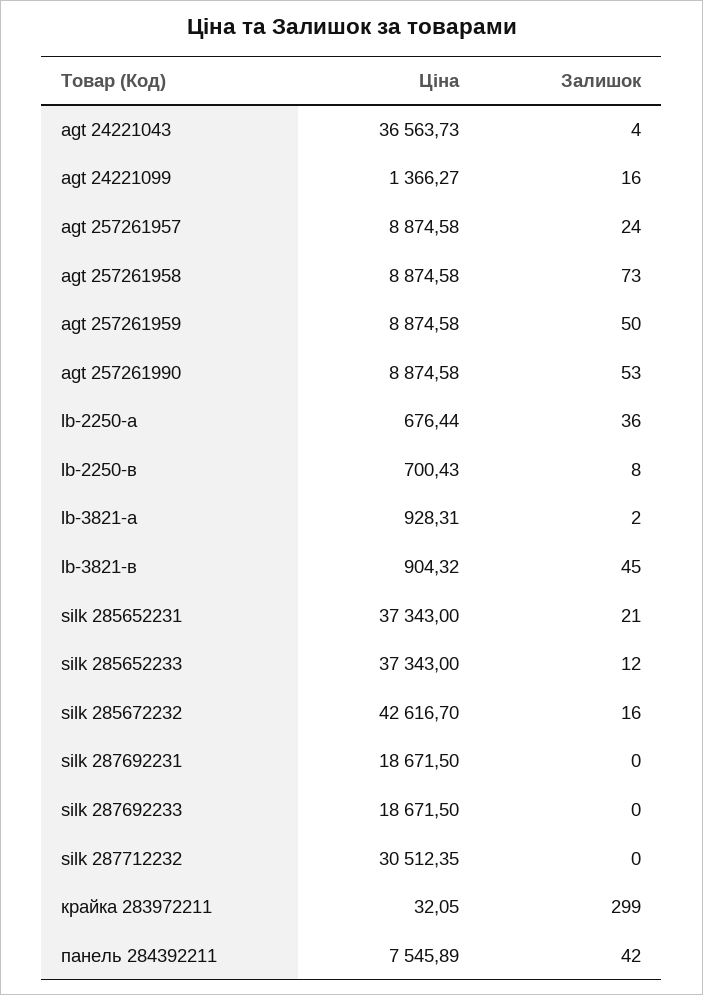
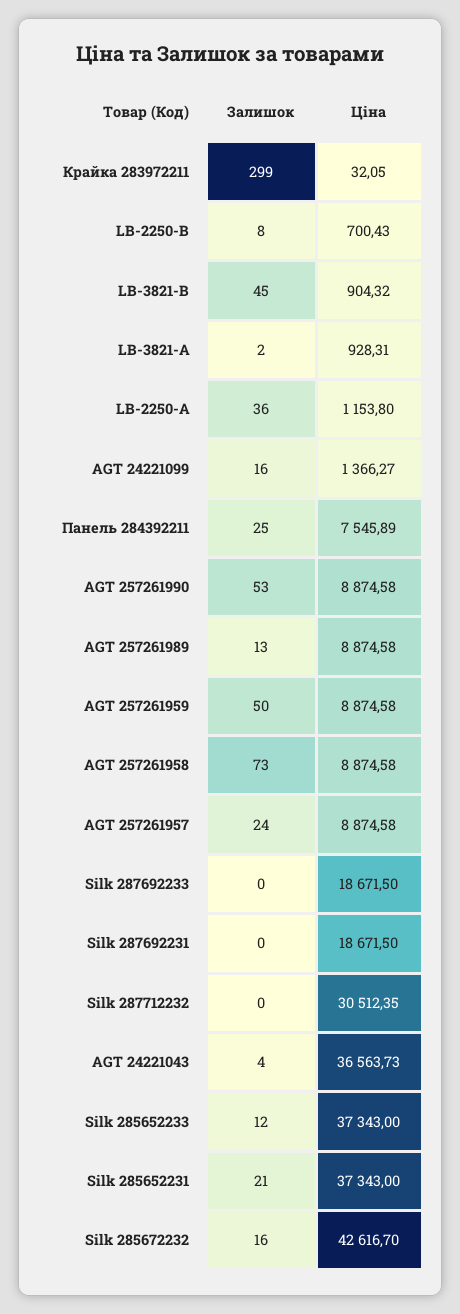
  {
    "Ціна": {
      "agt 24221043": 36563.73,
      "agt 24221099": 1366.27,
      "agt 257261957": 8874.58,
      "agt 257261958": 8874.58,
      "agt 257261959": 8874.58,
      "agt 257261990": 8874.58,
-     "lb-2250-а": 676.44,
+     "lb-2250-а": 1153.8,
      "lb-2250-в": 700.43,
      "lb-3821-а": 928.31,
      "lb-3821-в": 904.32,
      "silk 285652231": 37343,
      "silk 285652233": 37343,
      "silk 285672232": 42616.7,
      "silk 287692231": 18671.5,
      "silk 287692233": 18671.5,
      "silk 287712232": 30512.35,
      "крайка 283972211": 32.05,
-     "панель 284392211": 7545.89
+     "панель 284392211": 7545.89,
+     "AGT 257261989": 8874.58
    },
    "Залишок": {
      "agt 24221043": 4,
      "agt 24221099": 16,
      "agt 257261957": 24,
      "agt 257261958": 73,
      "agt 257261959": 50,
      "agt 257261990": 53,
      "lb-2250-а": 36,
      "lb-2250-в": 8,
      "lb-3821-а": 2,
      "lb-3821-в": 45,
      "silk 285652231": 21,
      "silk 285652233": 12,
      "silk 285672232": 16,
      "silk 287692231": 0,
      "silk 287692233": 0,
      "silk 287712232": 0,
      "крайка 283972211": 299,
-     "панель 284392211": 42
+     "панель 284392211": 25,
+     "AGT 257261989": 13
    }
  }

